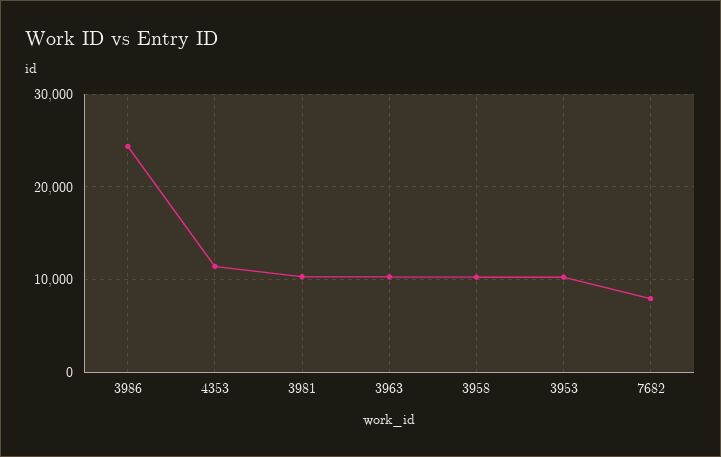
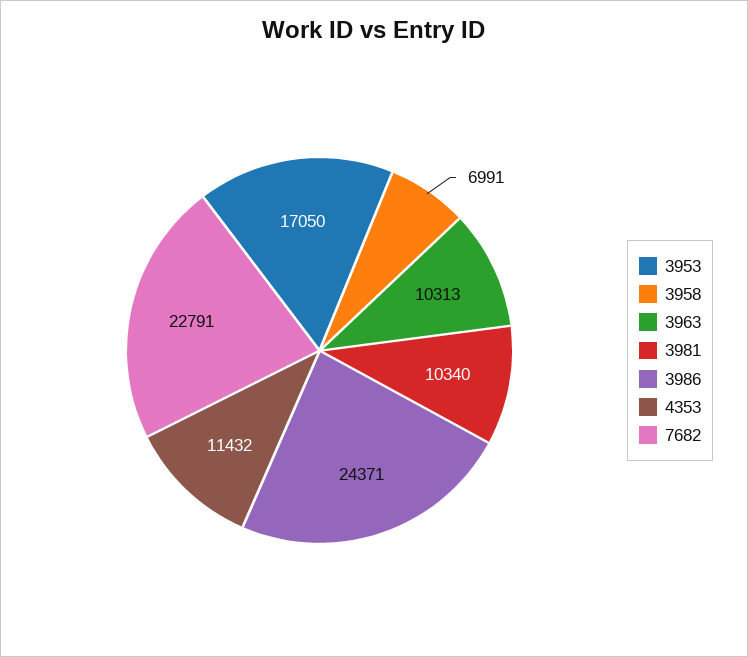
  {
    "3986": 24371,
    "4353": 11432,
    "3981": 10340,
    "3963": 10313,
-   "3958": 10000,
+   "3958": 6991,
-   "3953": 10000,
+   "3953": 17050,
-   "7682": 8000
+   "7682": 22791
  }

